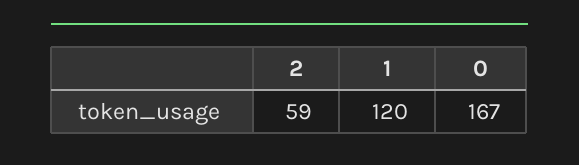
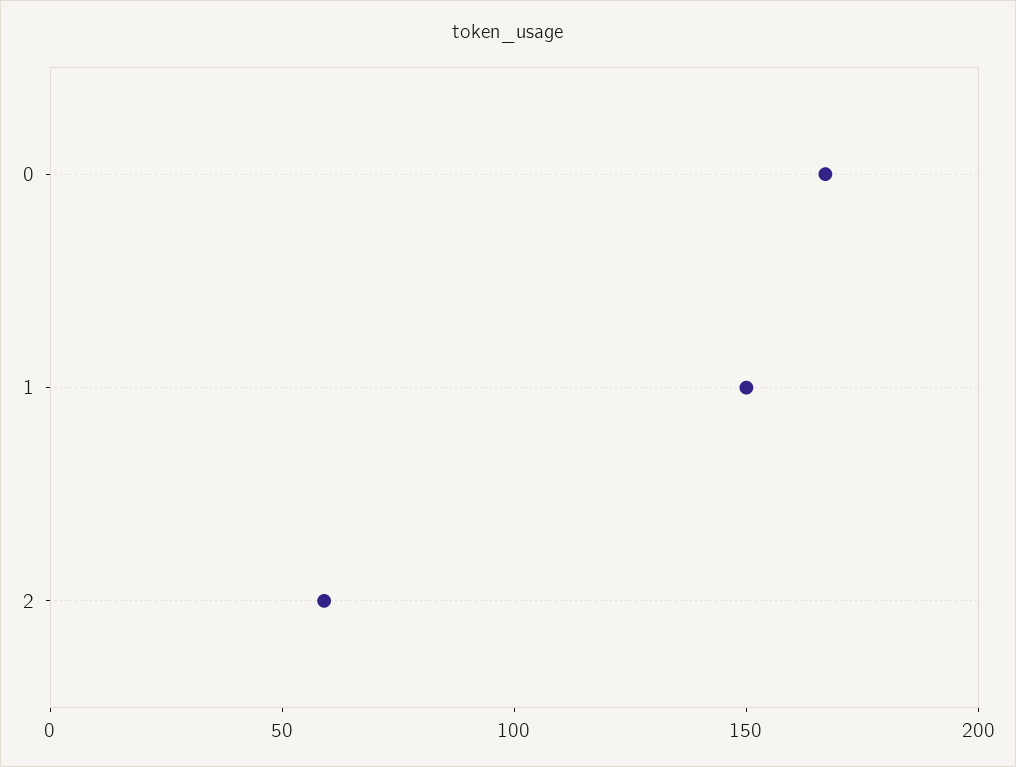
  {
    "2": 59,
-   "1": 120,
+   "1": 150,
    "0": 167
  }

